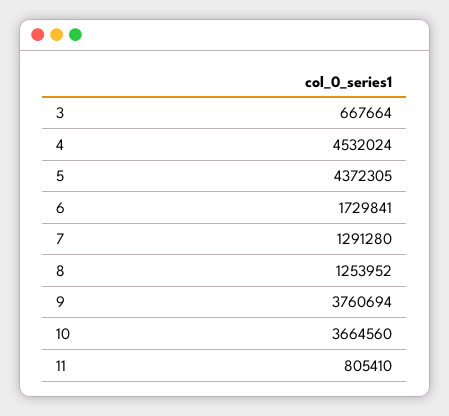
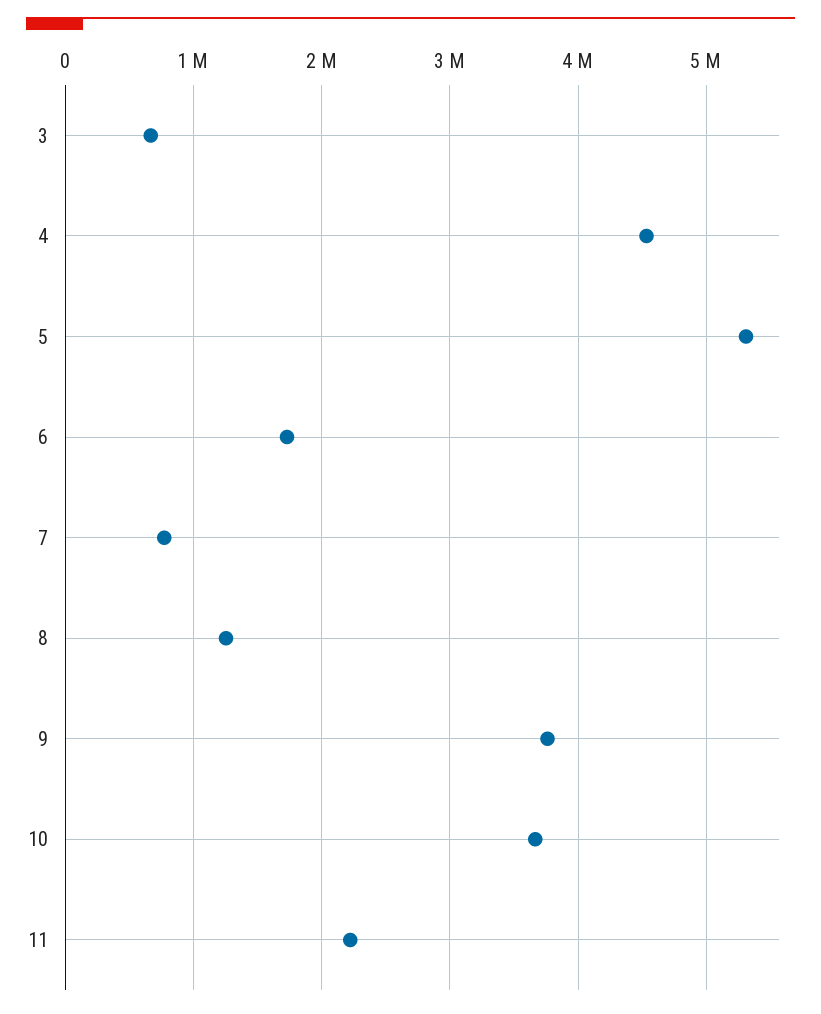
  {
    "3": 667664,
    "4": 4532024,
-   "5": 4372305,
+   "5": 5300000,
    "6": 1729841,
-   "7": 1291280,
+   "7": 800000,
    "8": 1253952,
    "9": 3760694,
    "10": 3664560,
-   "11": 805410
+   "11": 2200000
  }

